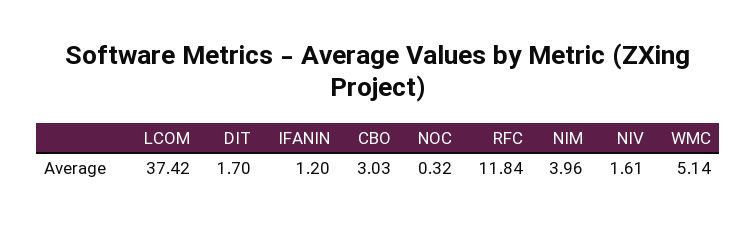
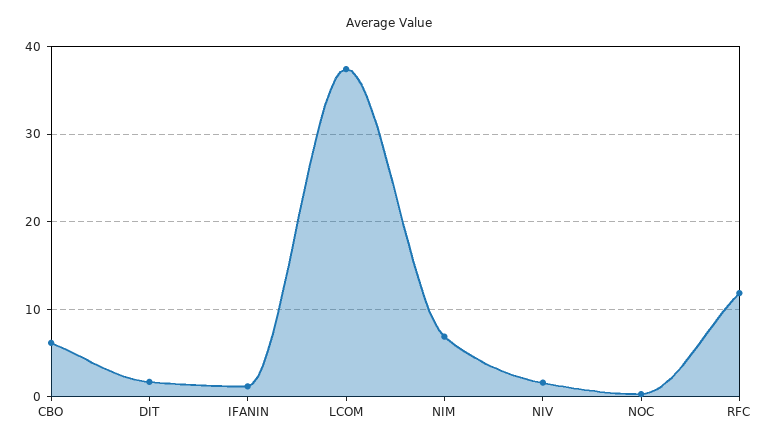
  {
    "LCOM": 37.42,
    "DIT": 1.7,
    "IFANIN": 1.2,
-   "CBO": 3.03,
+   "CBO": 6,
    "NOC": 0.32,
    "RFC": 11.84,
-   "NIM": 3.96,
+   "NIM": 7,
-   "NIV": 1.61,
+   "NIV": 1.61
-   "WMC": 5.14
  }

